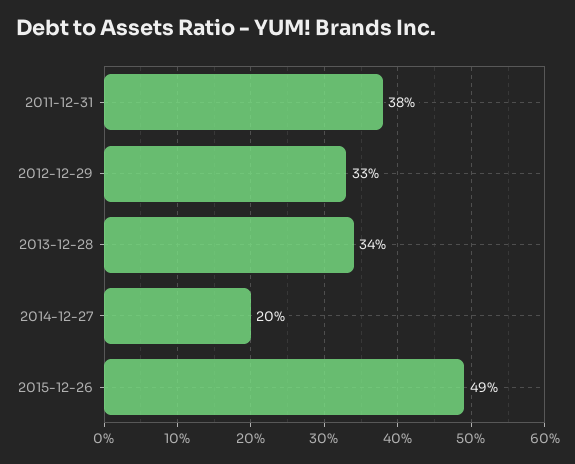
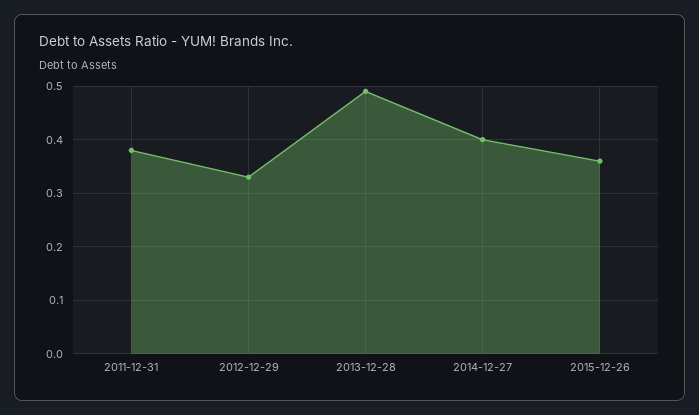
  {
    "2011-12-31": 0.38,
    "2012-12-29": 0.33,
-   "2013-12-28": 0.34,
+   "2013-12-28": 0.5,
-   "2014-12-27": 0.2,
+   "2014-12-27": 0.4,
-   "2015-12-26": 0.49
+   "2015-12-26": 0.35
  }

